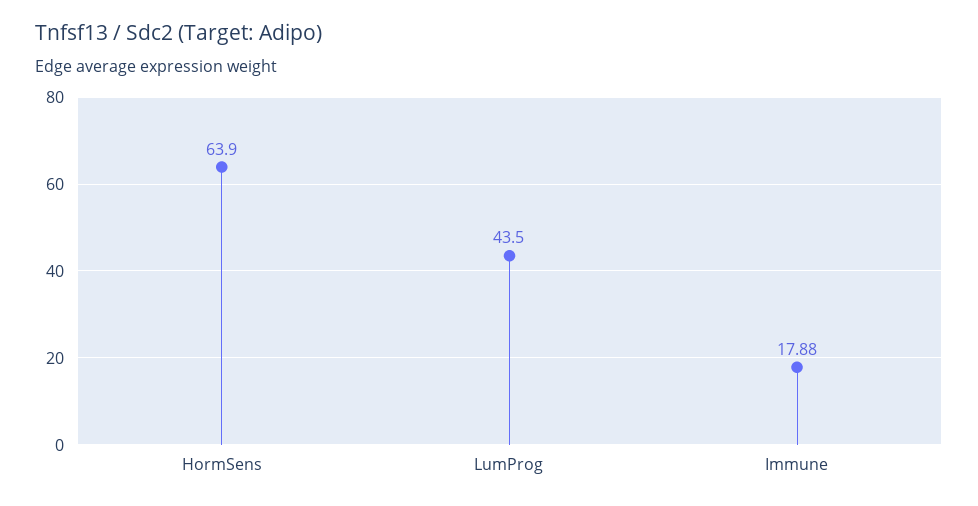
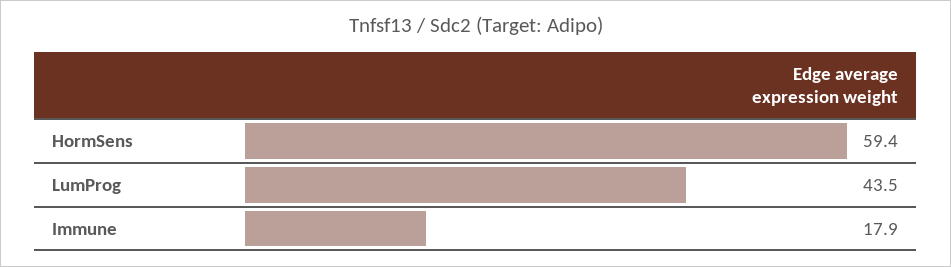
  {
-   "HormSens": 63.9,
+   "HormSens": 59.4,
    "LumProg": 43.5,
    "Immune": 17.88
  }

